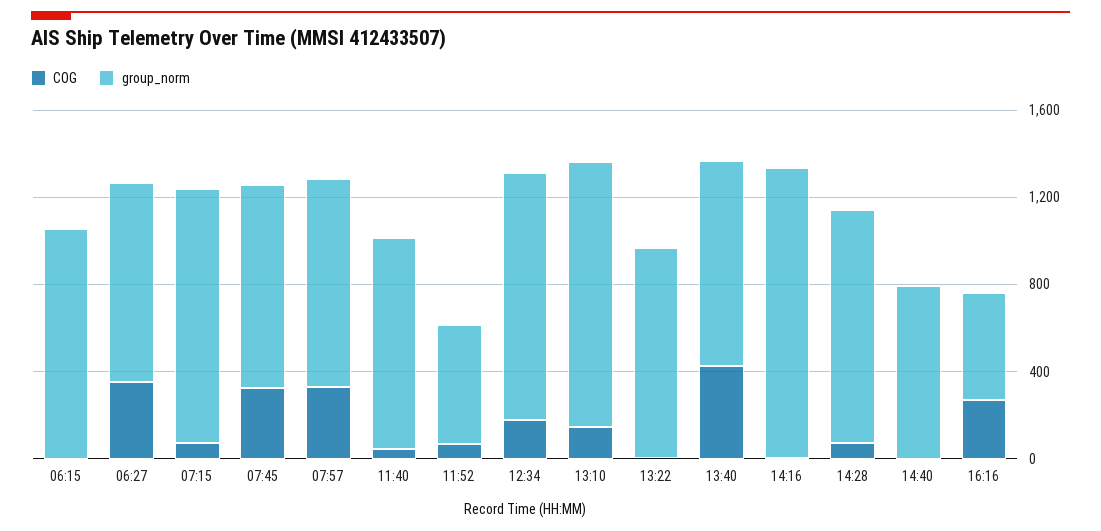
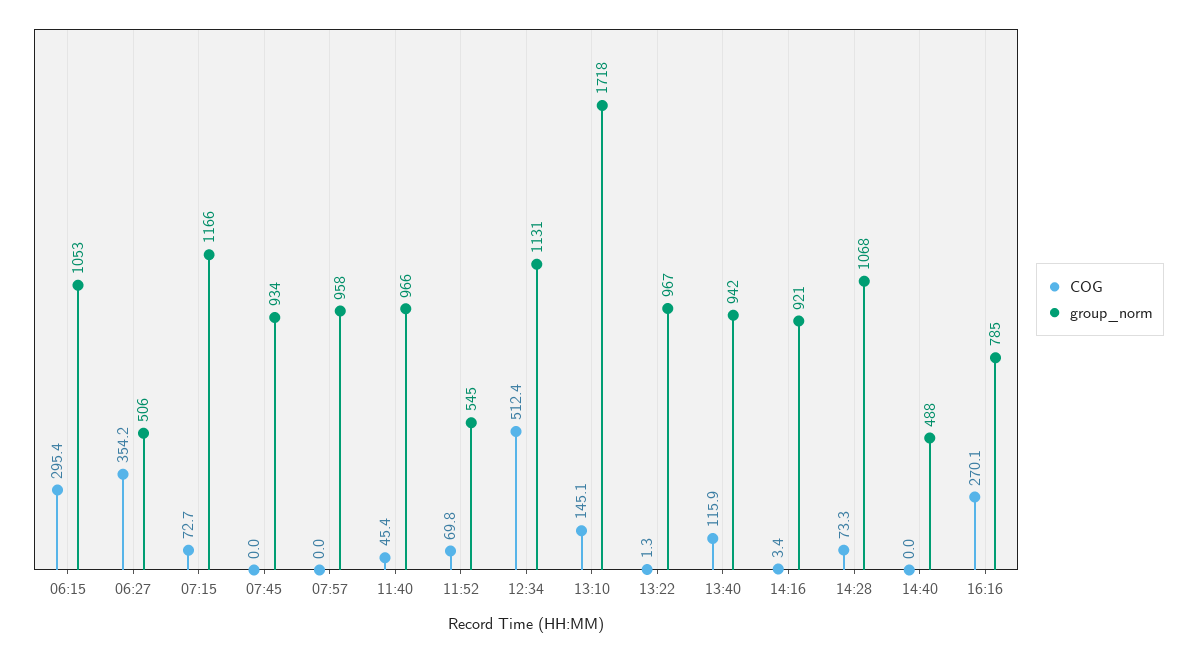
  {
    "COG": {
-     "06:15": 0,
+     "06:15": 295.4,
      "06:27": 354.2,
      "07:15": 72.7,
-     "07:45": 300,
+     "07:45": 0,
-     "07:57": 300,
+     "07:57": 0,
      "11:40": 45.4,
      "11:52": 69.8,
-     "12:34": 200,
+     "12:34": 512.4,
      "13:10": 145.1,
      "13:22": 1.3,
-     "13:40": 400,
+     "13:40": 115.9,
      "14:16": 3.4,
      "14:28": 73.3,
      "14:40": 0,
      "16:16": 270.1
    },
    "group_norm": {
      "06:15": 1053,
-     "06:27": 900,
+     "06:27": 506,
      "07:15": 1166,
      "07:45": 934,
      "07:57": 958,
      "11:40": 966,
      "11:52": 545,
      "12:34": 1131,
-     "13:10": 1200,
+     "13:10": 1718,
      "13:22": 967,
      "13:40": 942,
-     "14:16": 1300,
+     "14:16": 921,
      "14:28": 1068,
-     "14:40": 800,
+     "14:40": 488,
-     "16:16": 500
+     "16:16": 785
    }
  }

